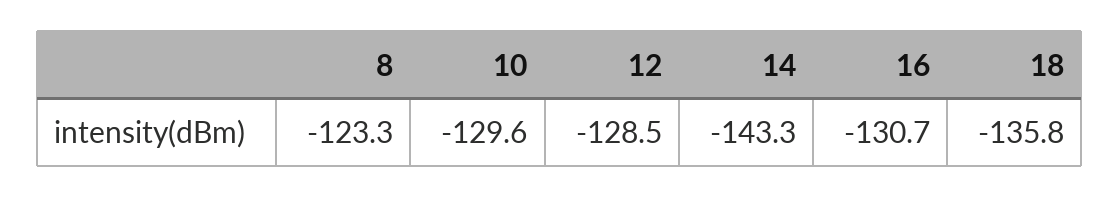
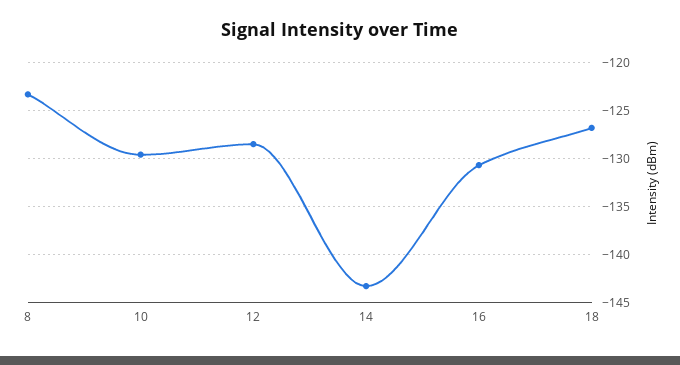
  {
    "8": -123.3,
    "10": -129.6,
    "12": -128.5,
    "14": -143.3,
    "16": -130.7,
-   "18": -135.8
+   "18": -127
  }

